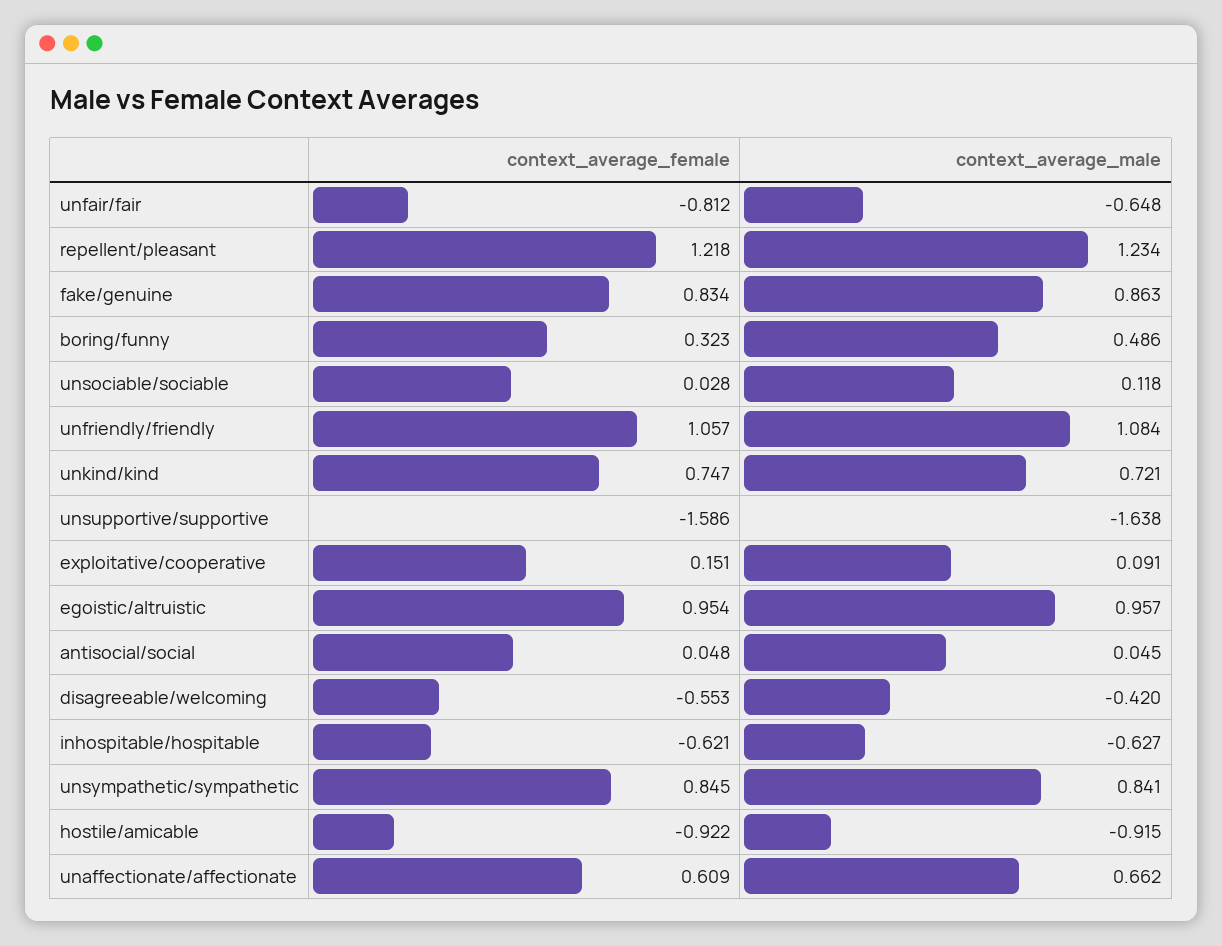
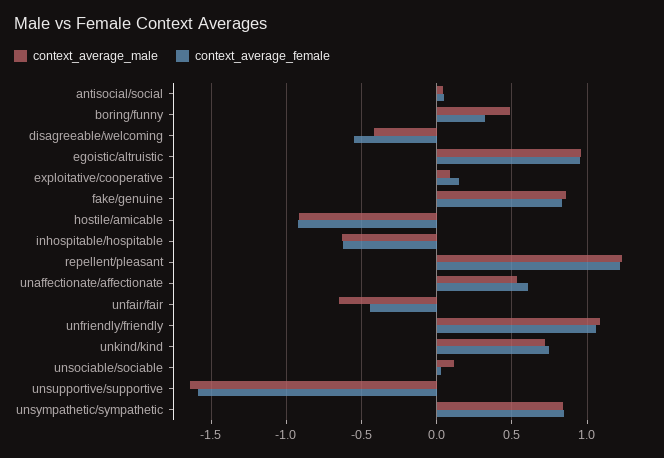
  {
    "context_average_female": {
-     "unfair/fair": -0.812,
+     "unfair/fair": -0.45,
      "repellent/pleasant": 1.218,
      "fake/genuine": 0.834,
      "boring/funny": 0.323,
      "unsociable/sociable": 0.028,
      "unfriendly/friendly": 1.057,
      "unkind/kind": 0.747,
      "unsupportive/supportive": -1.586,
      "exploitative/cooperative": 0.151,
      "egoistic/altruistic": 0.954,
      "antisocial/social": 0.048,
      "disagreeable/welcoming": -0.553,
      "inhospitable/hospitable": -0.621,
      "unsympathetic/sympathetic": 0.845,
      "hostile/amicable": -0.922,
      "unaffectionate/affectionate": 0.609
    },
    "context_average_male": {
      "unfair/fair": -0.648,
      "repellent/pleasant": 1.234,
      "fake/genuine": 0.863,
      "boring/funny": 0.486,
      "unsociable/sociable": 0.118,
      "unfriendly/friendly": 1.084,
      "unkind/kind": 0.721,
      "unsupportive/supportive": -1.638,
      "exploitative/cooperative": 0.091,
      "egoistic/altruistic": 0.957,
      "antisocial/social": 0.045,
      "disagreeable/welcoming": -0.42,
      "inhospitable/hospitable": -0.627,
      "unsympathetic/sympathetic": 0.841,
      "hostile/amicable": -0.915,
-     "unaffectionate/affectionate": 0.662
+     "unaffectionate/affectionate": 0.55
    }
  }

